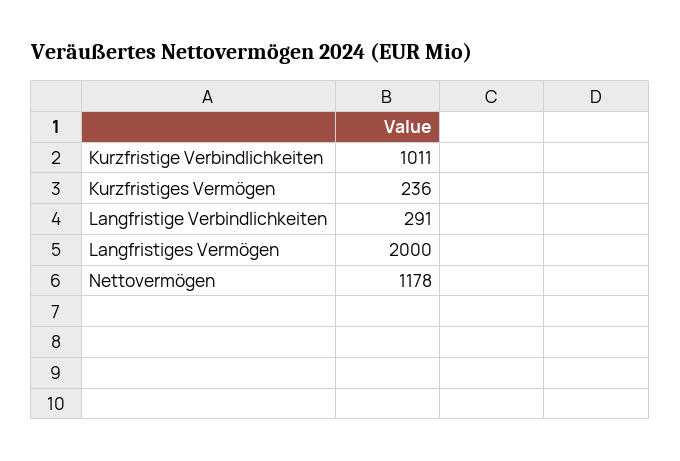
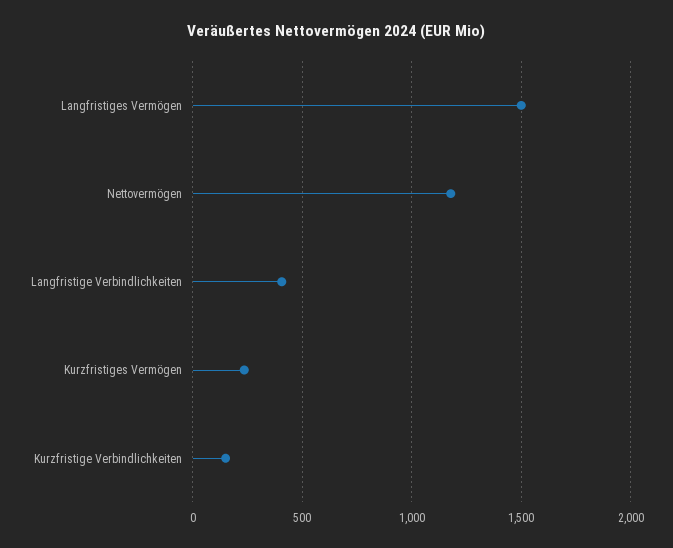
  {
-   "Kurzfristige Verbindlichkeiten": 1011,
+   "Kurzfristige Verbindlichkeiten": 150,
    "Kurzfristiges Vermögen": 236,
-   "Langfristige Verbindlichkeiten": 291,
+   "Langfristige Verbindlichkeiten": 400,
-   "Langfristiges Vermögen": 2000,
+   "Langfristiges Vermögen": 1500,
    "Nettovermögen": 1178
  }

